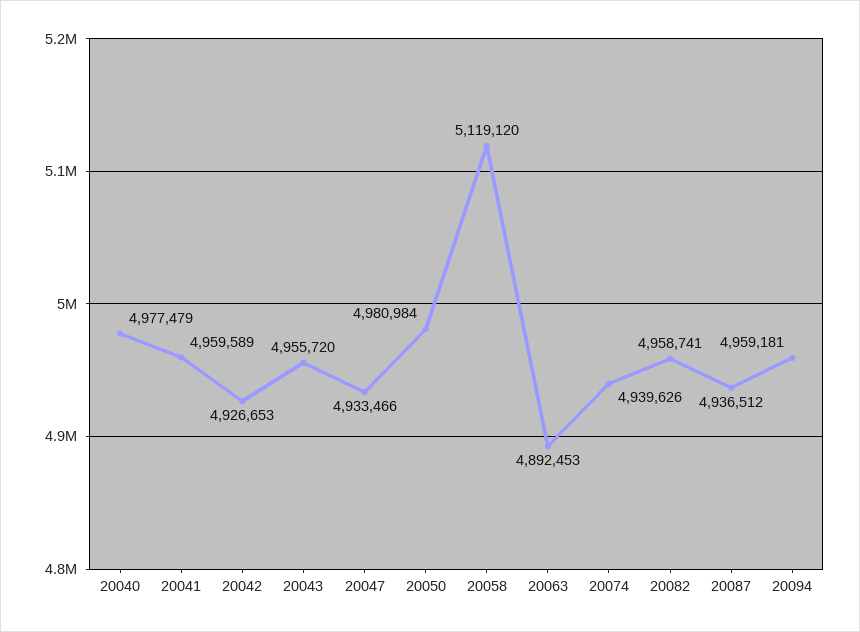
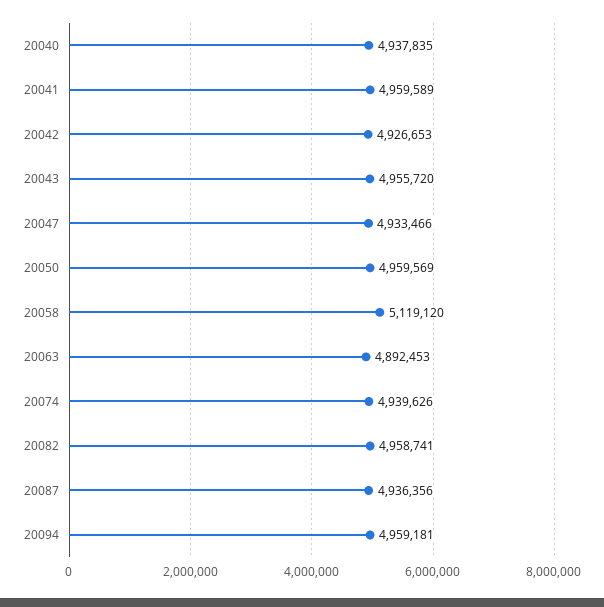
  {
-   "20040": 4977479,
+   "20040": 4937835,
    "20041": 4959589,
    "20042": 4926653,
    "20043": 4955720,
    "20047": 4933466,
-   "20050": 4980984,
+   "20050": 4959569,
    "20058": 5119120,
    "20063": 4892453,
    "20074": 4939626,
    "20082": 4958741,
-   "20087": 4936512,
+   "20087": 4936356,
    "20094": 4959181
  }

